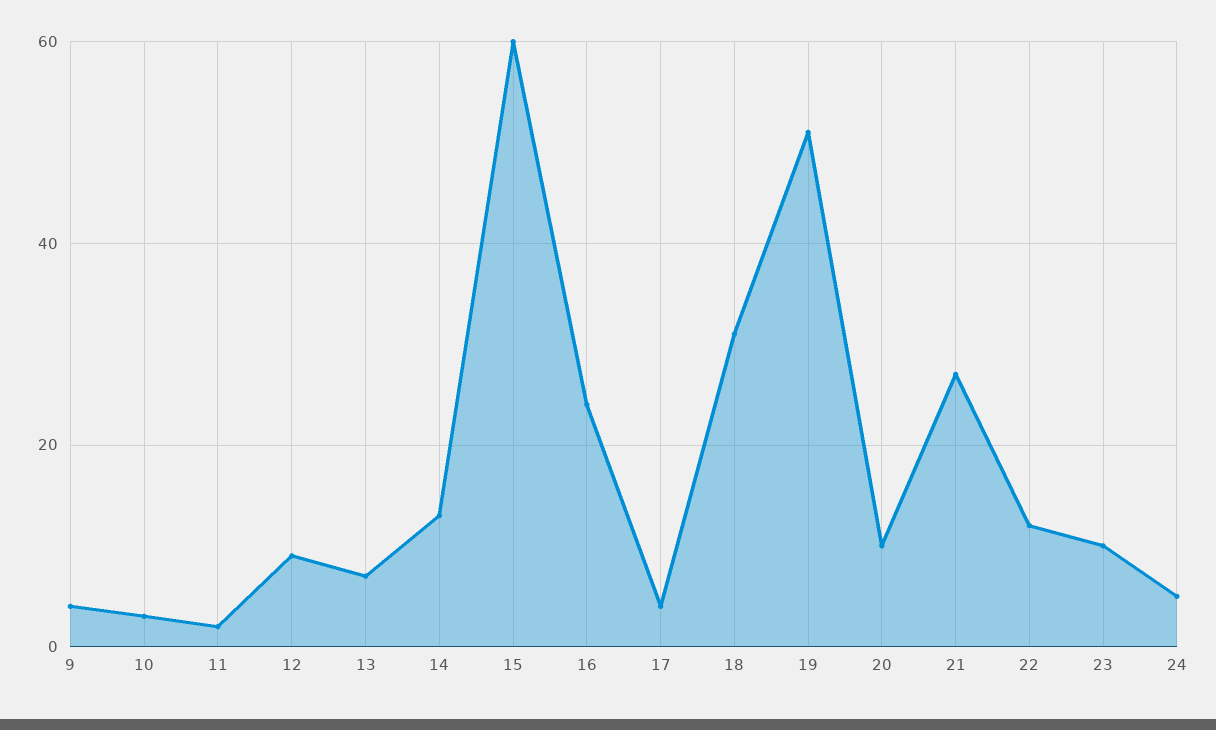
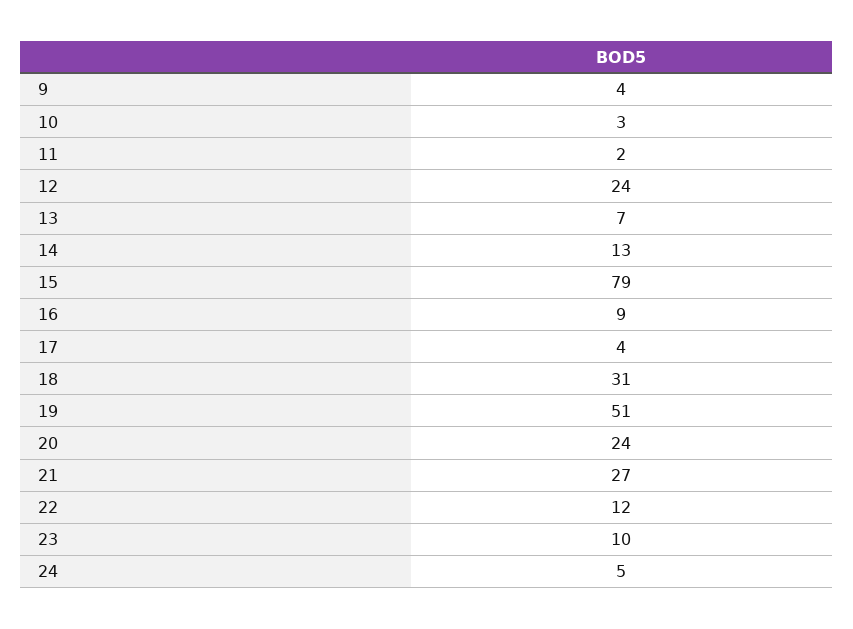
  {
    "9": 4,
    "10": 3,
    "11": 2,
-   "12": 10,
+   "12": 24,
    "13": 7,
    "14": 13,
-   "15": 60,
+   "15": 79,
-   "16": 25,
+   "16": 9,
    "17": 4,
    "18": 31,
    "19": 51,
-   "20": 10,
+   "20": 24,
    "21": 27,
    "22": 12,
    "23": 10,
    "24": 5
  }

